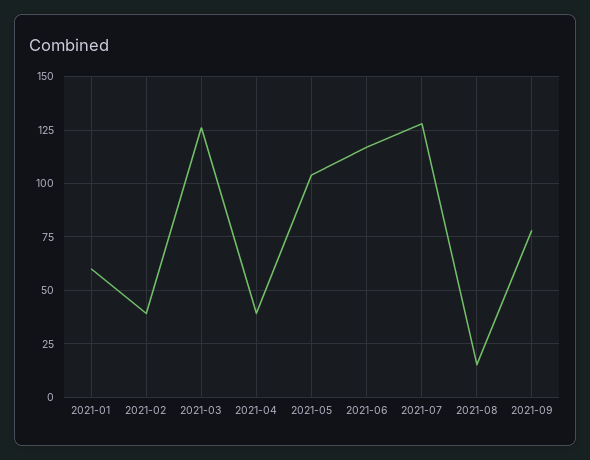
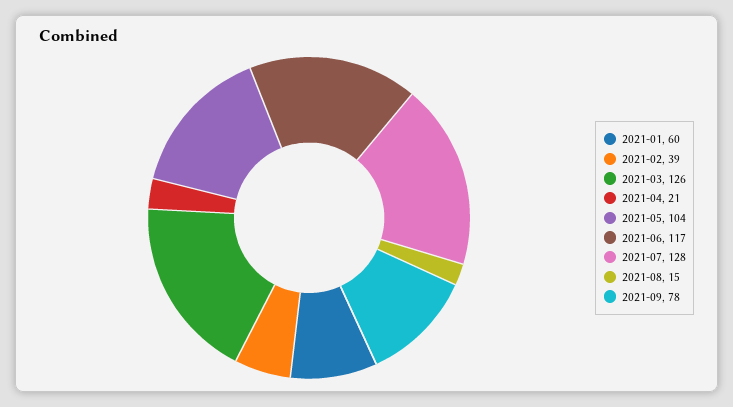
  {
    "2021-01": 60,
    "2021-02": 39,
    "2021-03": 126,
-   "2021-04": 40,
+   "2021-04": 21,
    "2021-05": 104,
    "2021-06": 117,
    "2021-07": 128,
    "2021-08": 15,
    "2021-09": 78
  }

